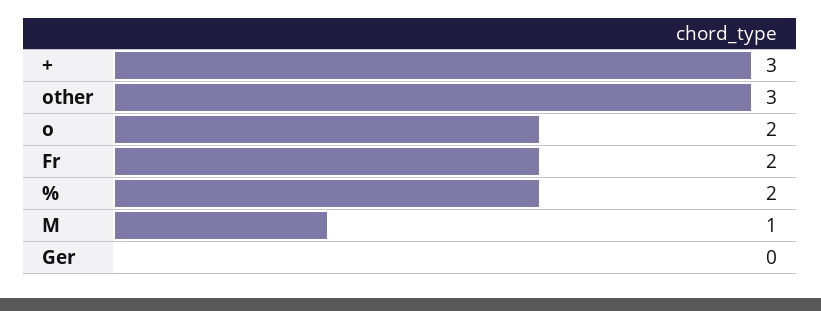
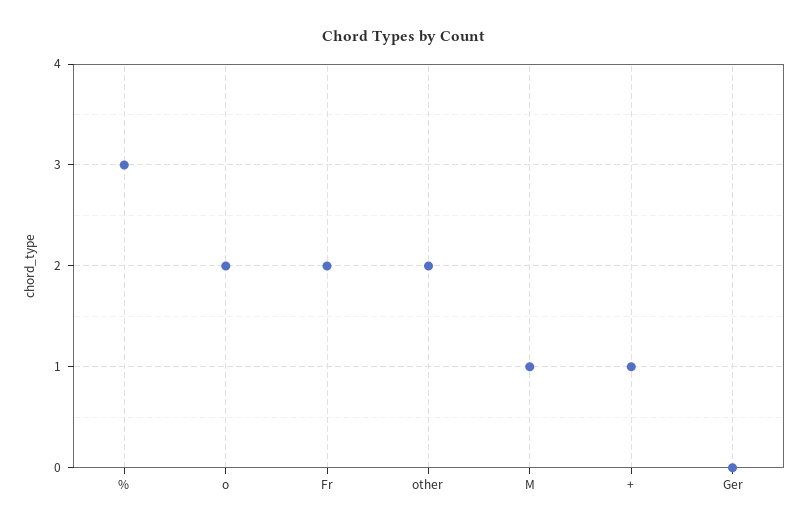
  {
-   "+": 3,
+   "+": 1,
-   "other": 3,
+   "other": 2,
    "o": 2,
    "Fr": 2,
-   "%": 2,
+   "%": 3,
    "M": 1,
    "Ger": 0
  }

